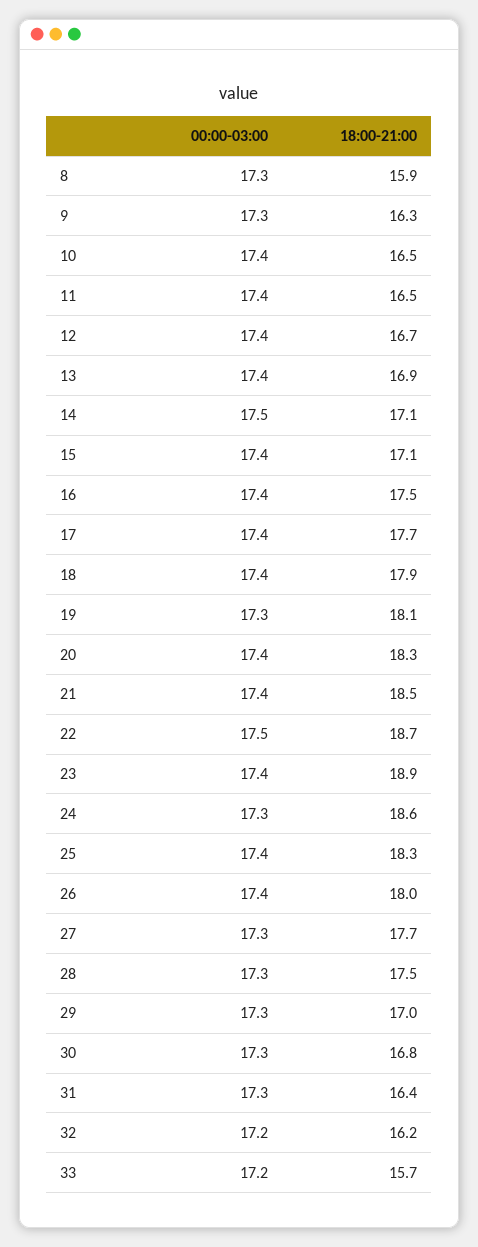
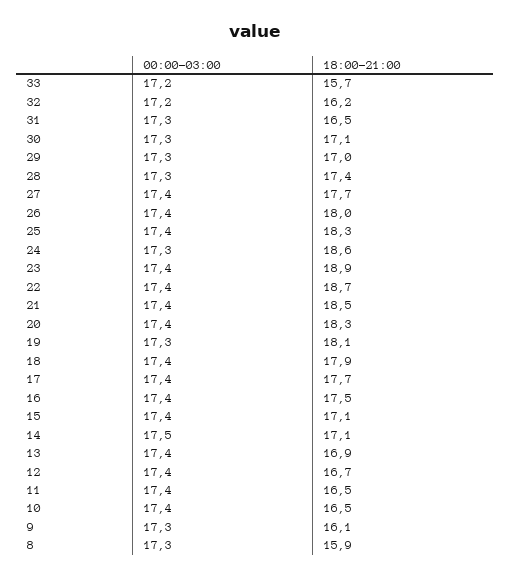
  {
    "00:00-03:00": {
      "8": 17.3,
      "9": 17.3,
      "10": 17.4,
      "11": 17.4,
      "12": 17.4,
      "13": 17.4,
      "14": 17.5,
      "15": 17.4,
      "16": 17.4,
      "17": 17.4,
      "18": 17.4,
      "19": 17.3,
      "20": 17.4,
      "21": 17.4,
-     "22": 17.5,
+     "22": 17.4,
      "23": 17.4,
      "24": 17.3,
      "25": 17.4,
      "26": 17.4,
-     "27": 17.3,
+     "27": 17.4,
      "28": 17.3,
      "29": 17.3,
      "30": 17.3,
      "31": 17.3,
      "32": 17.2,
      "33": 17.2
    },
    "18:00-21:00": {
      "8": 15.9,
-     "9": 16.3,
+     "9": 16.1,
      "10": 16.5,
      "11": 16.5,
      "12": 16.7,
      "13": 16.9,
      "14": 17.1,
      "15": 17.1,
      "16": 17.5,
      "17": 17.7,
      "18": 17.9,
      "19": 18.1,
      "20": 18.3,
      "21": 18.5,
      "22": 18.7,
      "23": 18.9,
      "24": 18.6,
      "25": 18.3,
      "26": 18,
      "27": 17.7,
-     "28": 17.5,
+     "28": 17.4,
      "29": 17,
-     "30": 16.8,
+     "30": 17.1,
-     "31": 16.4,
+     "31": 16.5,
      "32": 16.2,
      "33": 15.7
    }
  }

